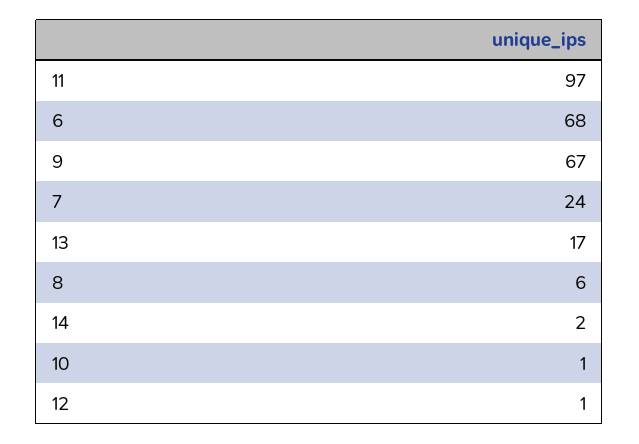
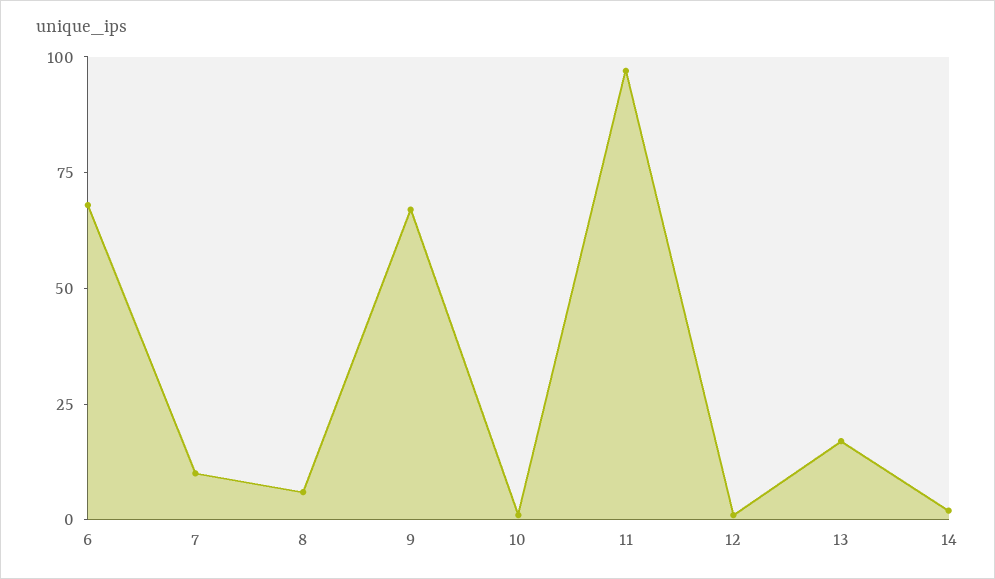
  {
    "11": 97,
    "6": 68,
    "9": 67,
-   "7": 24,
+   "7": 10,
    "13": 17,
    "8": 6,
    "14": 2,
    "10": 1,
    "12": 1
  }

